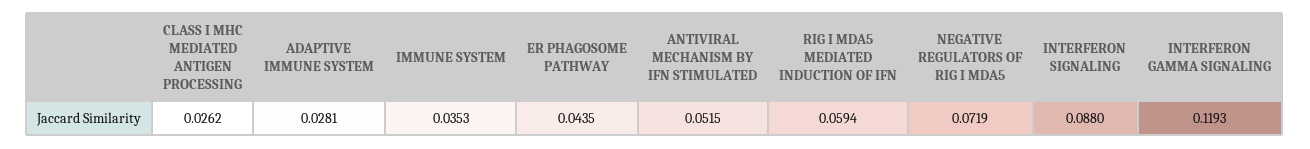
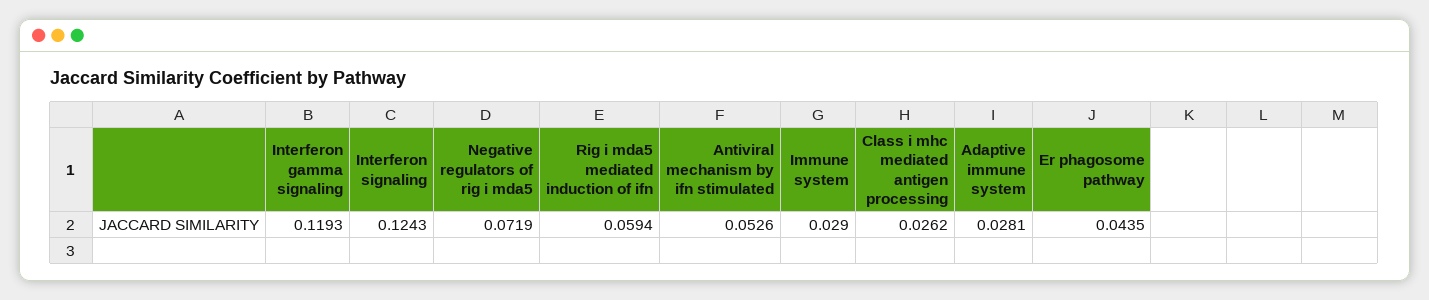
  {
    "CLASS I MHC MEDIATED ANTIGEN PROCESSING": 0.0262,
    "ADAPTIVE IMMUNE SYSTEM": 0.0281,
-   "IMMUNE SYSTEM": 0.0353,
+   "IMMUNE SYSTEM": 0.029,
    "ER PHAGOSOME PATHWAY": 0.0435,
-   "ANTIVIRAL MECHANISM BY IFN STIMULATED": 0.0515,
+   "ANTIVIRAL MECHANISM BY IFN STIMULATED": 0.0526,
    "RIG I MDA5 MEDIATED INDUCTION OF IFN": 0.0594,
    "NEGATIVE REGULATORS OF RIG I MDA5": 0.0719,
-   "INTERFERON SIGNALING": 0.088,
+   "INTERFERON SIGNALING": 0.1243,
    "INTERFERON GAMMA SIGNALING": 0.1193
  }

